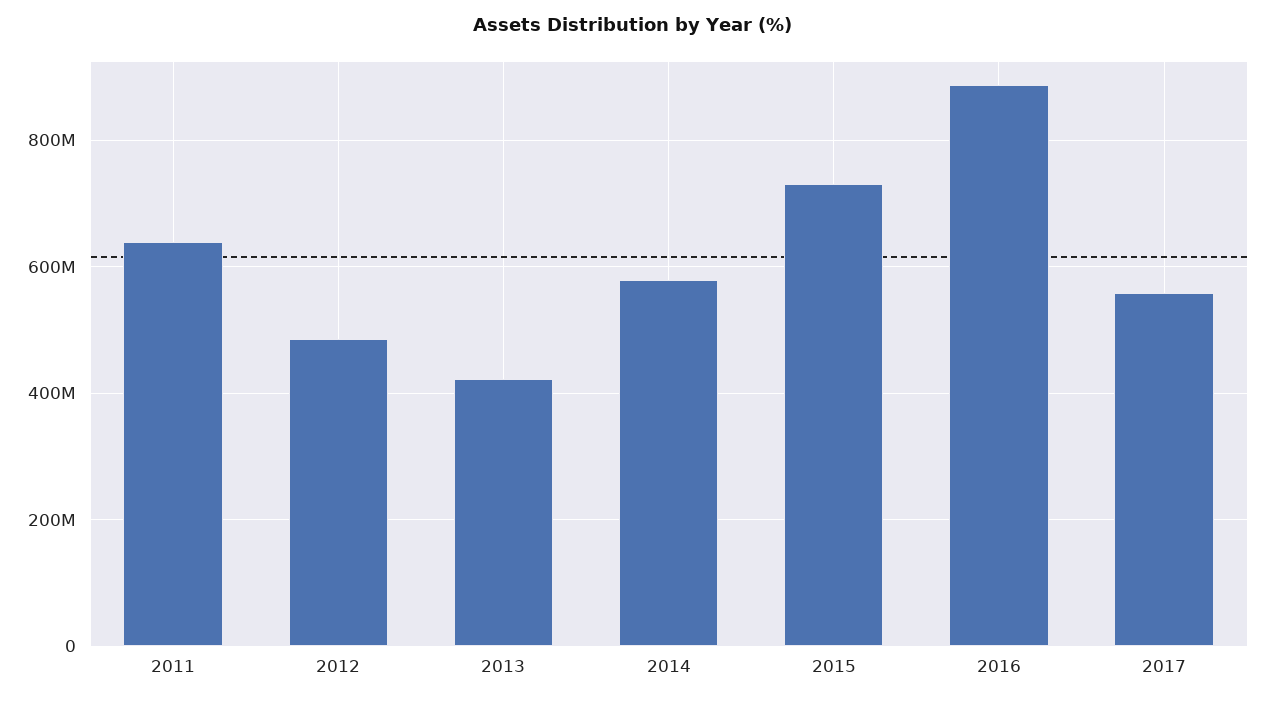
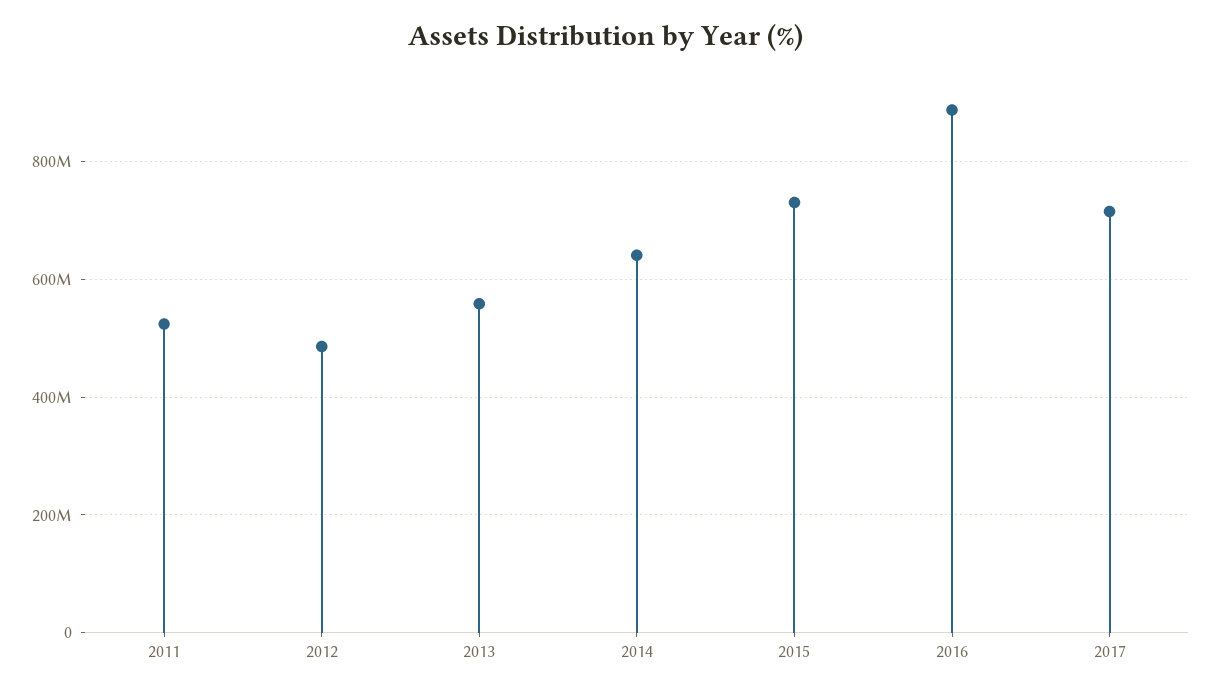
  {
-   "2011": 640000000,
+   "2011": 520000000,
    "2012": 480000000,
-   "2013": 420000000,
+   "2013": 560000000,
-   "2014": 580000000,
+   "2014": 640000000,
    "2015": 740000000,
    "2016": 880000000,
-   "2017": 560000000
+   "2017": 720000000
  }

